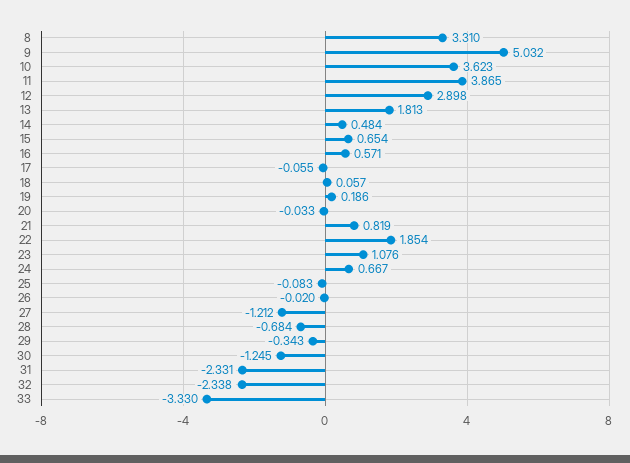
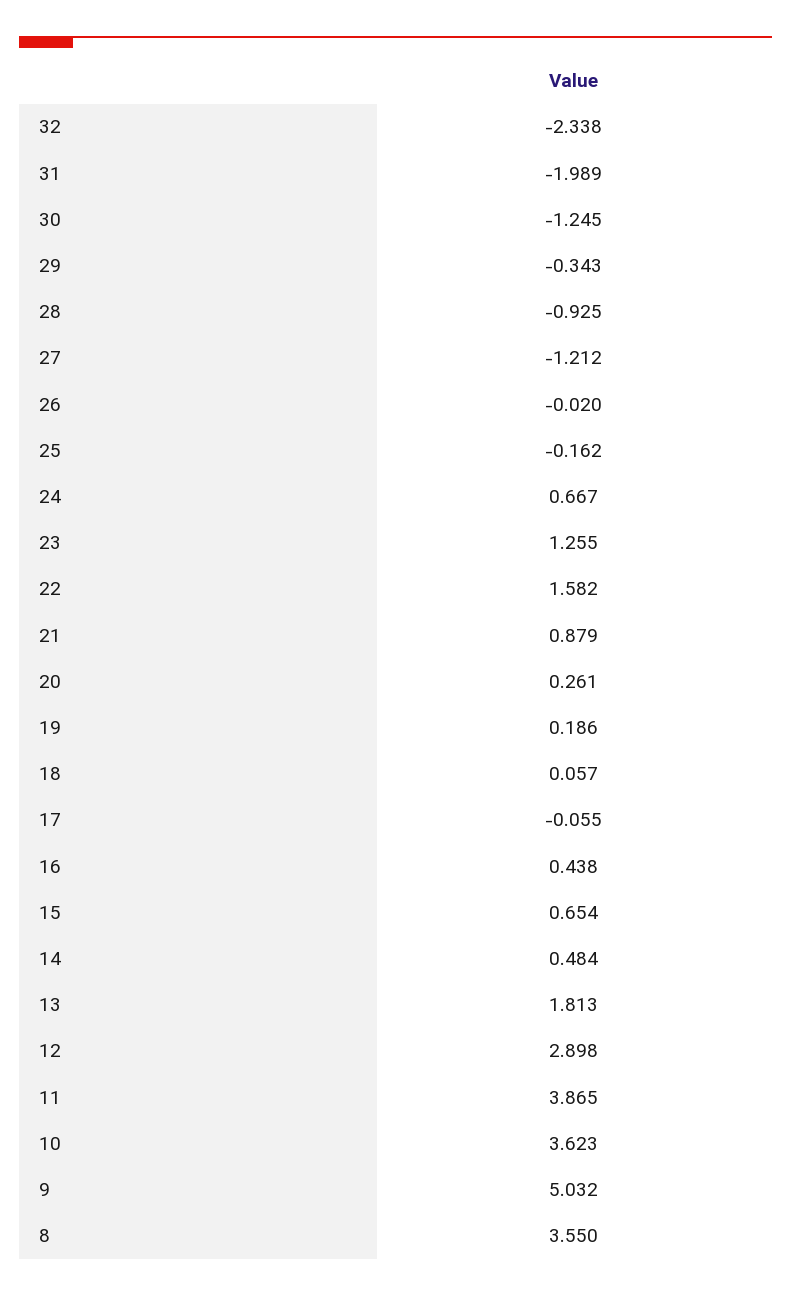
  {
-   "8": 3.31,
+   "8": 3.55,
    "9": 5.032,
    "10": 3.623,
    "11": 3.865,
    "12": 2.898,
    "13": 1.813,
    "14": 0.484,
    "15": 0.654,
-   "16": 0.571,
+   "16": 0.438,
    "17": -0.055,
    "18": 0.057,
    "19": 0.186,
-   "20": -0.033,
+   "20": 0.261,
-   "21": 0.819,
+   "21": 0.879,
-   "22": 1.854,
+   "22": 1.582,
-   "23": 1.076,
+   "23": 1.255,
    "24": 0.667,
-   "25": -0.083,
+   "25": -0.162,
    "26": -0.02,
    "27": -1.212,
-   "28": -0.684,
+   "28": -0.925,
    "29": -0.343,
    "30": -1.245,
-   "31": -2.331,
+   "31": -1.989,
-   "32": -2.338,
+   "32": -2.338
-   "33": -3.33
  }

